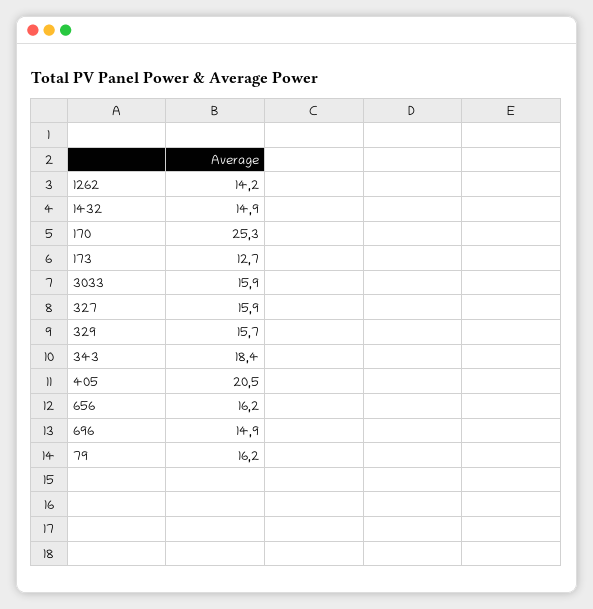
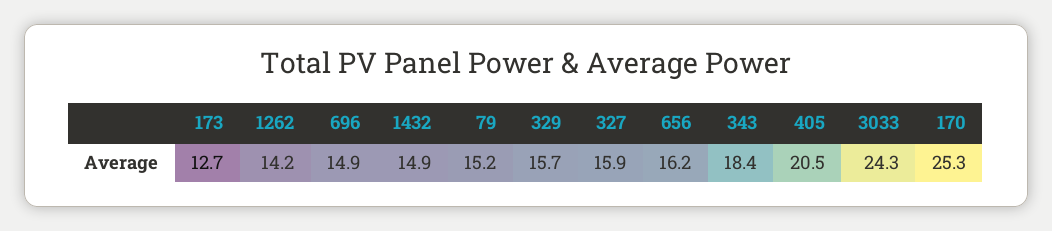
  {
    "1262": 14.2,
    "1432": 14.9,
    "170": 25.3,
    "173": 12.7,
-   "3033": 15.9,
+   "3033": 24.3,
    "327": 15.9,
    "329": 15.7,
    "343": 18.4,
    "405": 20.5,
    "656": 16.2,
    "696": 14.9,
-   "79": 16.2
+   "79": 15.2
  }

